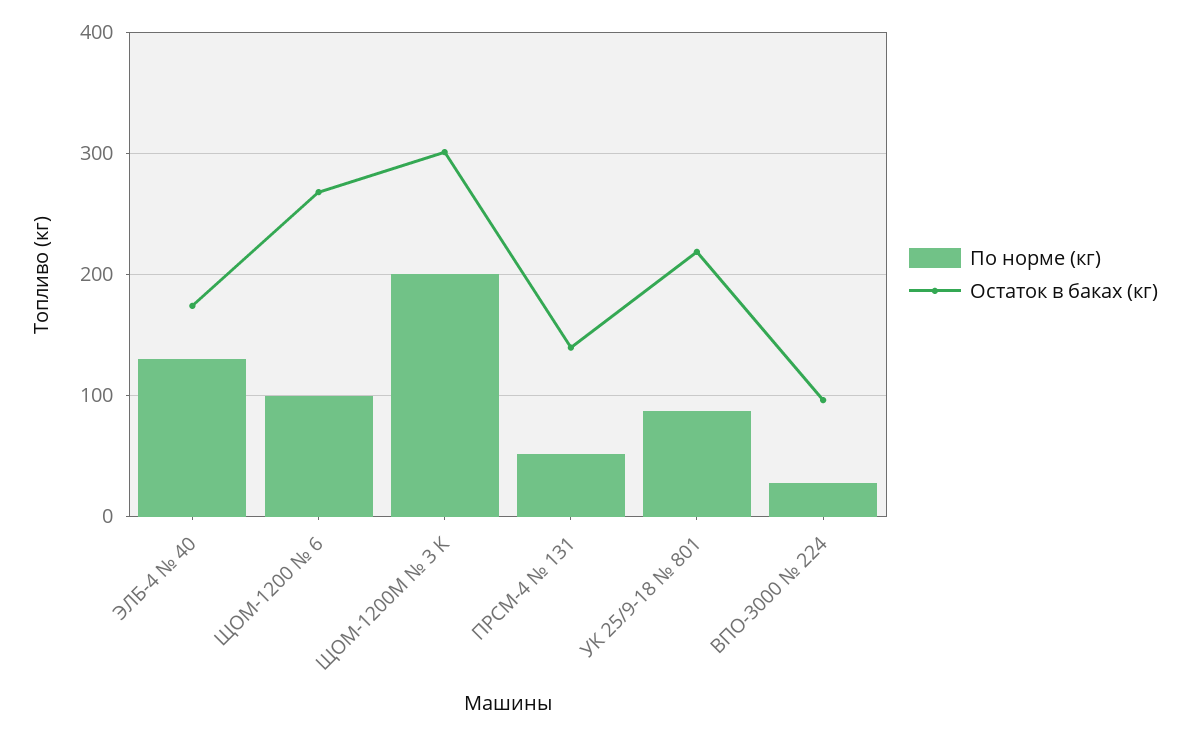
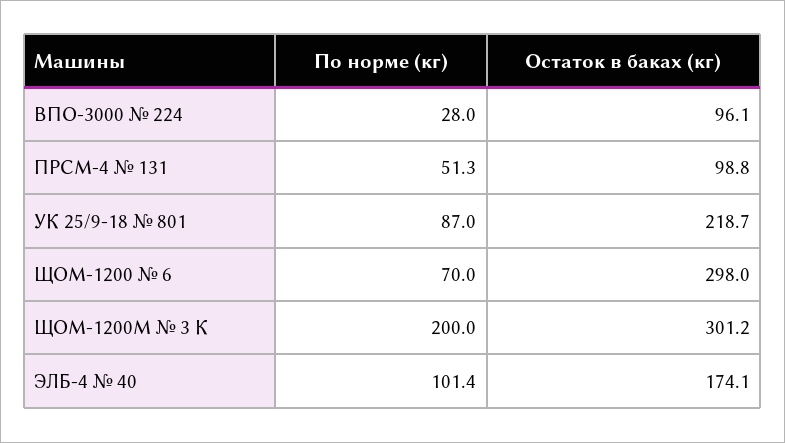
  {
    "По норме (кг)": {
-     "ЭЛБ-4 № 40": 130,
+     "ЭЛБ-4 № 40": 101.4,
-     "ЩОМ-1200 № 6": 100,
+     "ЩОМ-1200 № 6": 70,
      "ЩОМ-1200М № 3 К": 200,
      "ПРСМ-4 № 131": 51.3,
      "УК 25/9-18 № 801": 87,
      "ВПО-3000 № 224": 28
    },
    "Остаток в баках (кг)": {
      "ЭЛБ-4 № 40": 174.1,
-     "ЩОМ-1200 № 6": 270,
+     "ЩОМ-1200 № 6": 298,
      "ЩОМ-1200М № 3 К": 301.2,
-     "ПРСМ-4 № 131": 140,
+     "ПРСМ-4 № 131": 98.8,
      "УК 25/9-18 № 801": 218.7,
      "ВПО-3000 № 224": 96.1
    }
  }

